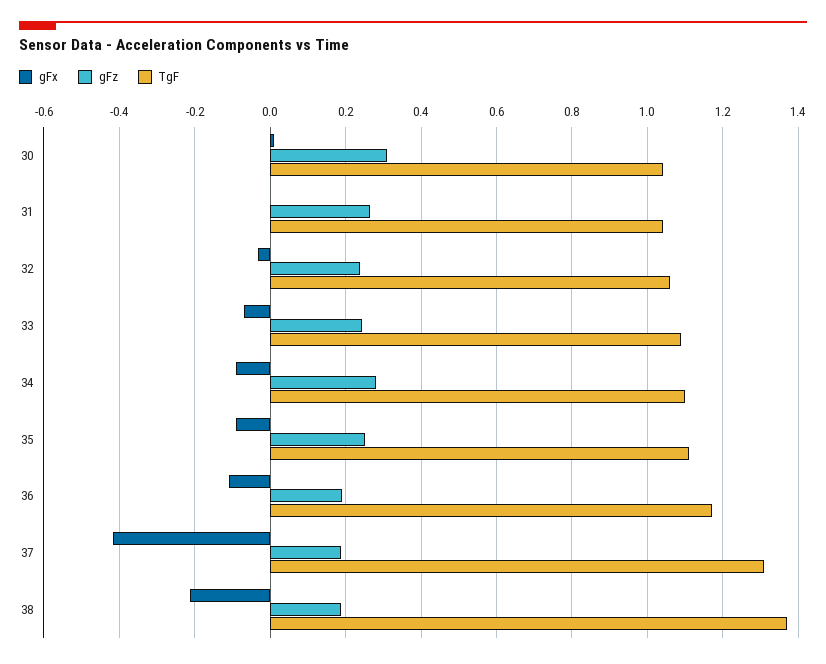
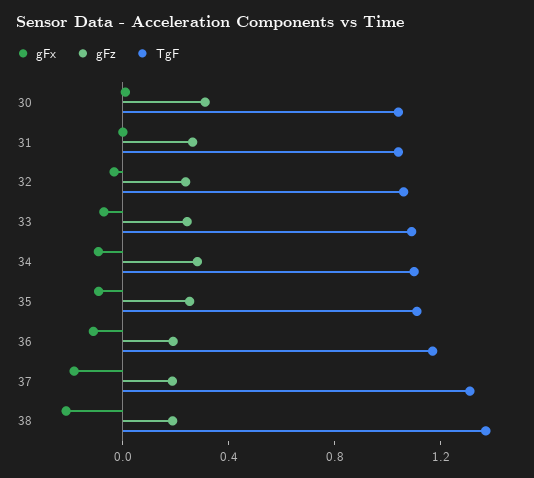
  {
    "gFx": {
      "30": 0.02,
      "31": 0,
      "32": -0.04,
      "33": -0.08,
      "34": -0.1,
      "35": -0.1,
      "36": -0.12,
-     "37": -0.42,
+     "37": -0.2,
      "38": -0.22
    },
    "gFz": {
      "30": 0.32,
      "31": 0.26,
      "32": 0.24,
      "33": 0.24,
      "34": 0.28,
      "35": 0.26,
      "36": 0.2,
      "37": 0.18,
      "38": 0.18
    },
    "TgF": {
      "30": 1.04,
      "31": 1.04,
      "32": 1.06,
      "33": 1.1,
      "34": 1.1,
      "35": 1.12,
      "36": 1.18,
      "37": 1.32,
      "38": 1.38
    }
  }

